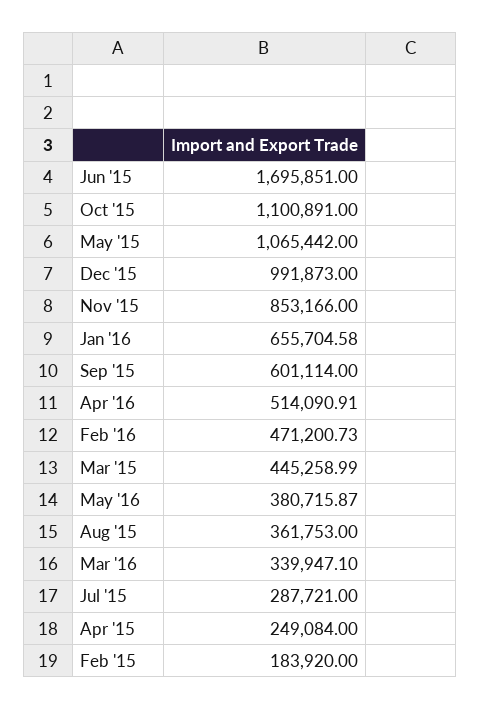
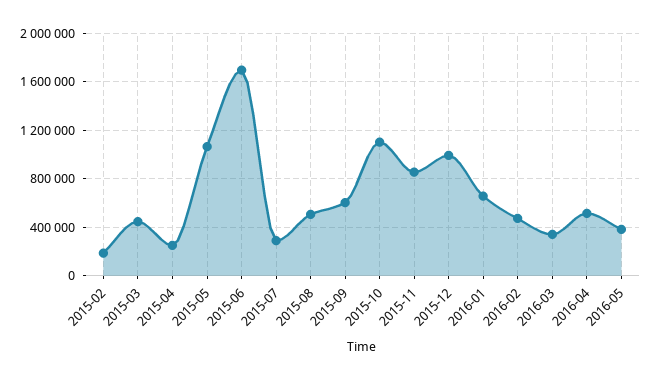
  {
    "Jun '15": 1695851,
    "Oct '15": 1100891,
    "May '15": 1065442,
    "Dec '15": 991873,
    "Nov '15": 853166,
    "Jan '16": 655704.58,
    "Sep '15": 601114,
    "Apr '16": 514090.91,
    "Feb '16": 471200.73,
    "Mar '15": 445258.99,
    "May '16": 380715.87,
-   "Aug '15": 361753,
+   "Aug '15": 500000,
    "Mar '16": 339947.1,
    "Jul '15": 287721,
    "Apr '15": 249084,
    "Feb '15": 183920
  }

